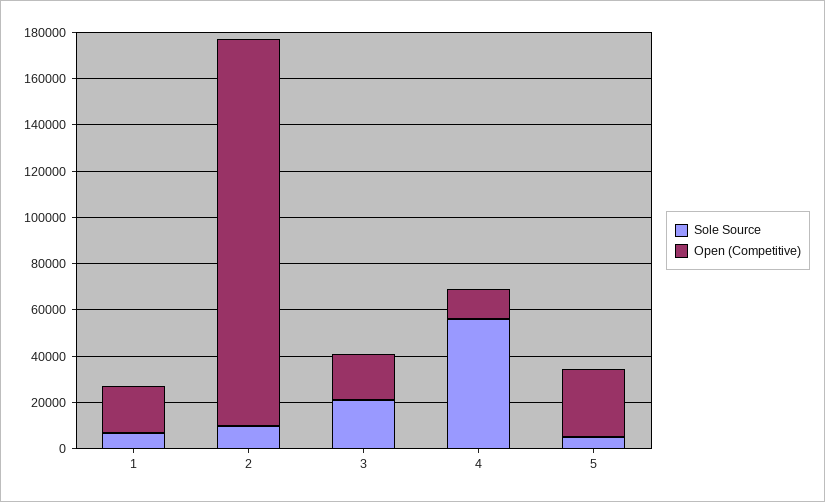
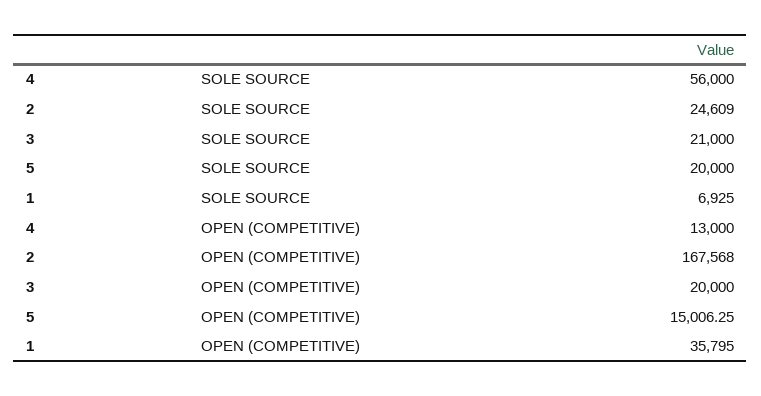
  {
    "Sole Source": {
      "1": 6925,
-     "2": 10000,
+     "2": 24609,
      "3": 21000,
      "4": 56000,
-     "5": 5000
+     "5": 20000
    },
    "Open (Competitive)": {
-     "1": 20000,
+     "1": 35795,
      "2": 167568,
      "3": 20000,
      "4": 13000,
-     "5": 30000
+     "5": 15006.25
    }
  }

